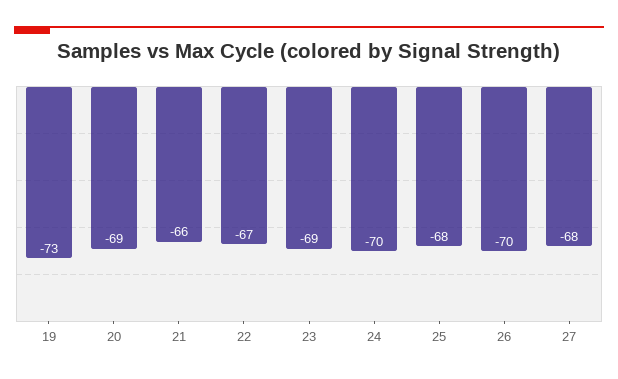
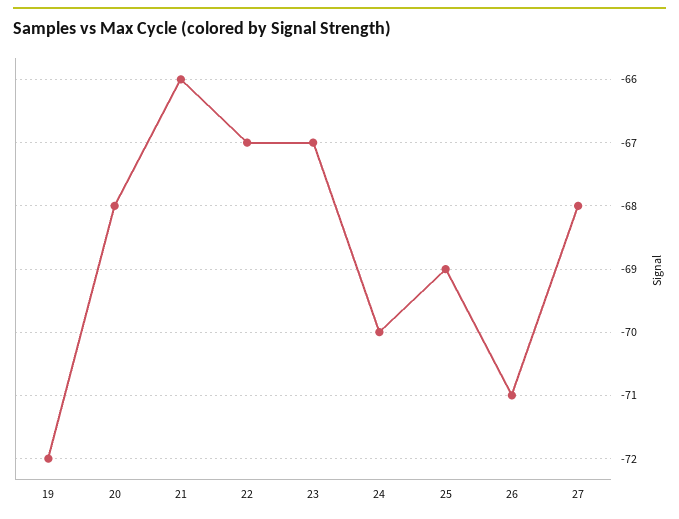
  {
-   "19": -73,
+   "19": -72,
-   "20": -69,
+   "20": -68,
    "21": -66,
    "22": -67,
-   "23": -69,
+   "23": -67,
    "24": -70,
-   "25": -68,
+   "25": -69,
-   "26": -70,
+   "26": -71,
    "27": -68
  }

